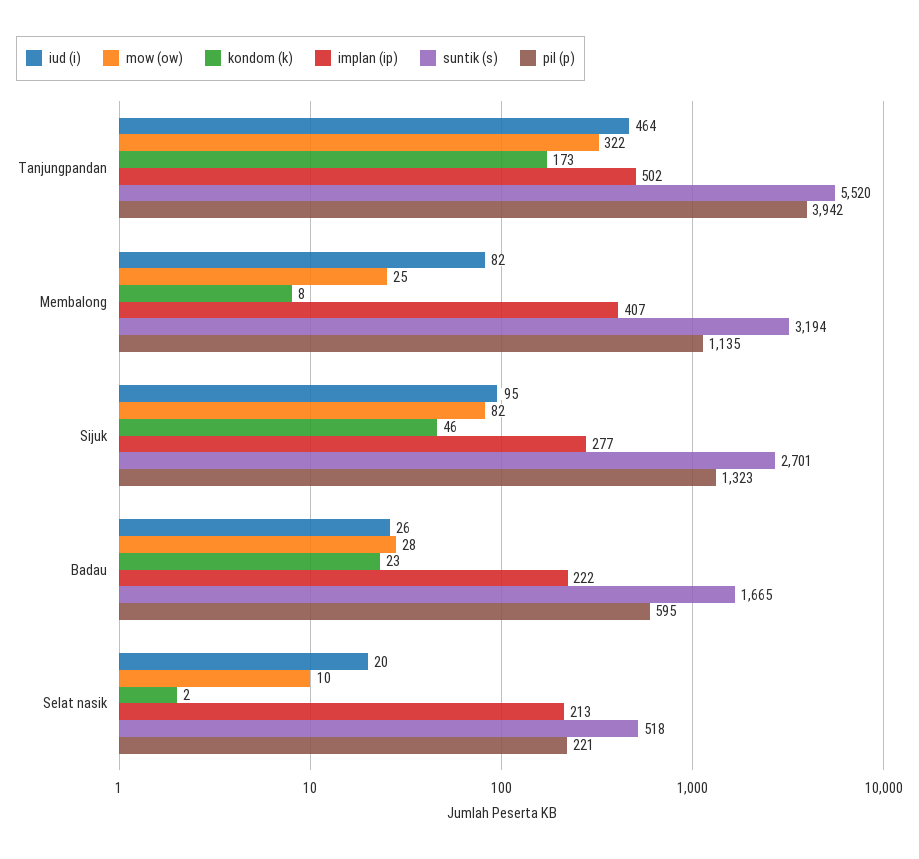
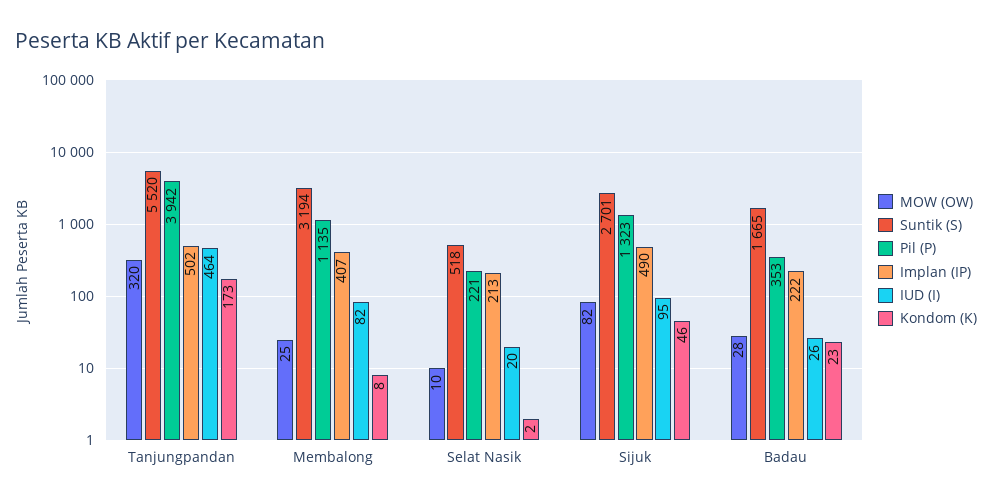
  {
    "iud (i)": {
      "Tanjungpandan": 464,
      "Membalong": 82,
      "Sijuk": 95,
      "Badau": 26,
      "Selat nasik": 20
    },
    "mow (ow)": {
-     "Tanjungpandan": 322,
+     "Tanjungpandan": 320,
      "Membalong": 25,
      "Sijuk": 82,
      "Badau": 28,
      "Selat nasik": 10
    },
    "kondom (k)": {
      "Tanjungpandan": 173,
      "Membalong": 8,
      "Sijuk": 46,
      "Badau": 23,
      "Selat nasik": 2
    },
    "implan (ip)": {
      "Tanjungpandan": 502,
      "Membalong": 407,
-     "Sijuk": 277,
+     "Sijuk": 490,
      "Badau": 222,
      "Selat nasik": 213
    },
    "suntik (s)": {
      "Tanjungpandan": 5520,
      "Membalong": 3194,
      "Sijuk": 2701,
      "Badau": 1665,
      "Selat nasik": 518
    },
    "pil (p)": {
      "Tanjungpandan": 3942,
      "Membalong": 1135,
      "Sijuk": 1323,
-     "Badau": 595,
+     "Badau": 353,
      "Selat nasik": 221
    }
  }

